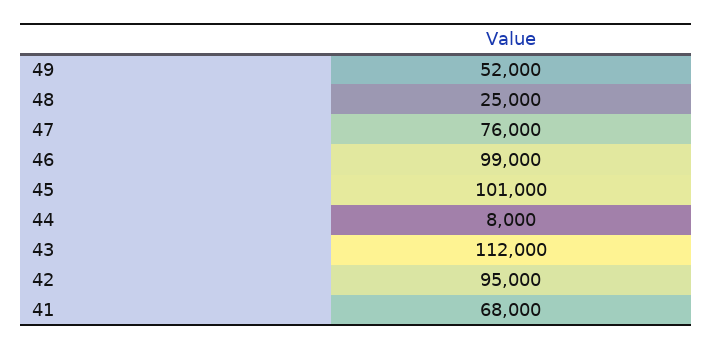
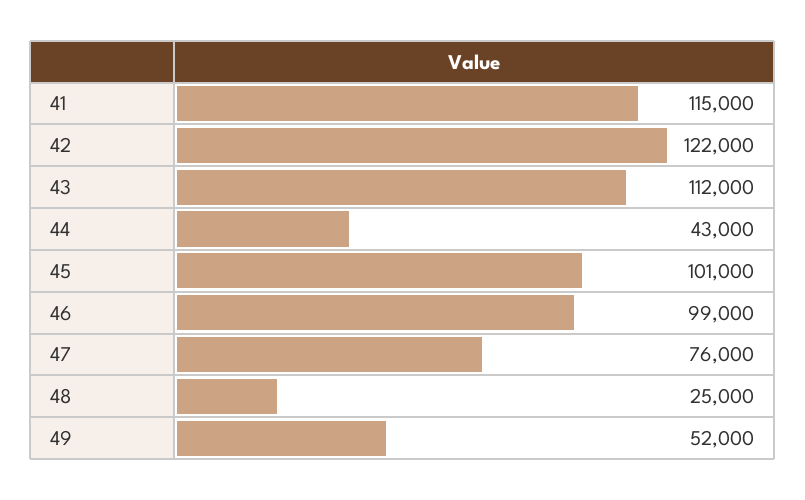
  {
    "49": 52000,
    "48": 25000,
    "47": 76000,
    "46": 99000,
    "45": 101000,
-   "44": 8000,
+   "44": 43000,
    "43": 112000,
-   "42": 95000,
+   "42": 122000,
-   "41": 68000
+   "41": 115000
  }

